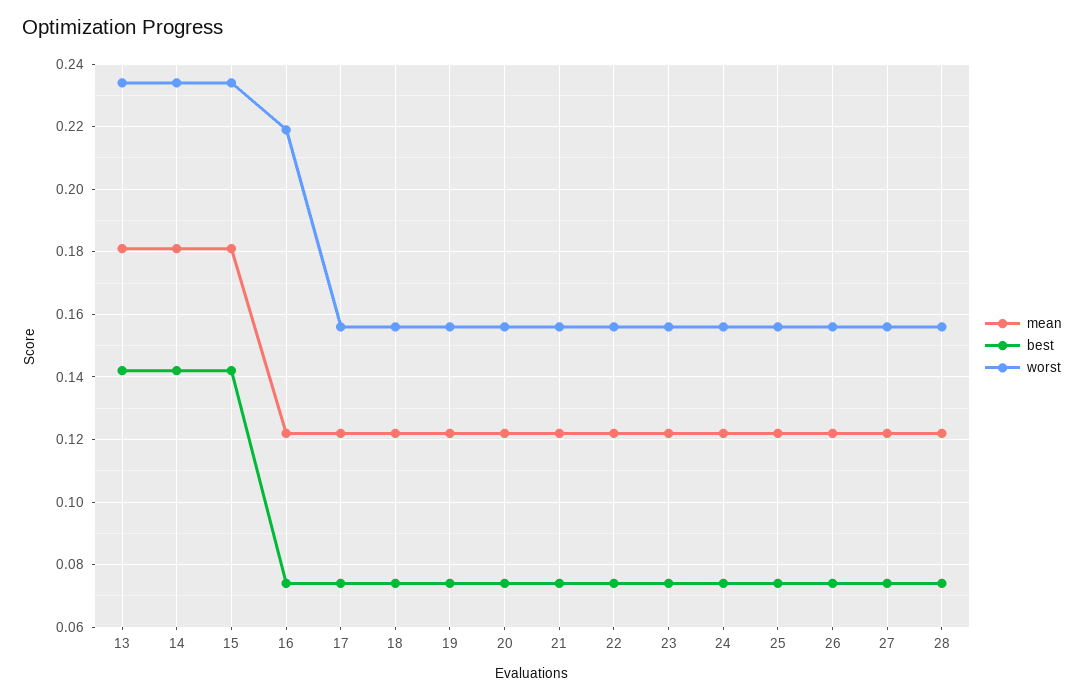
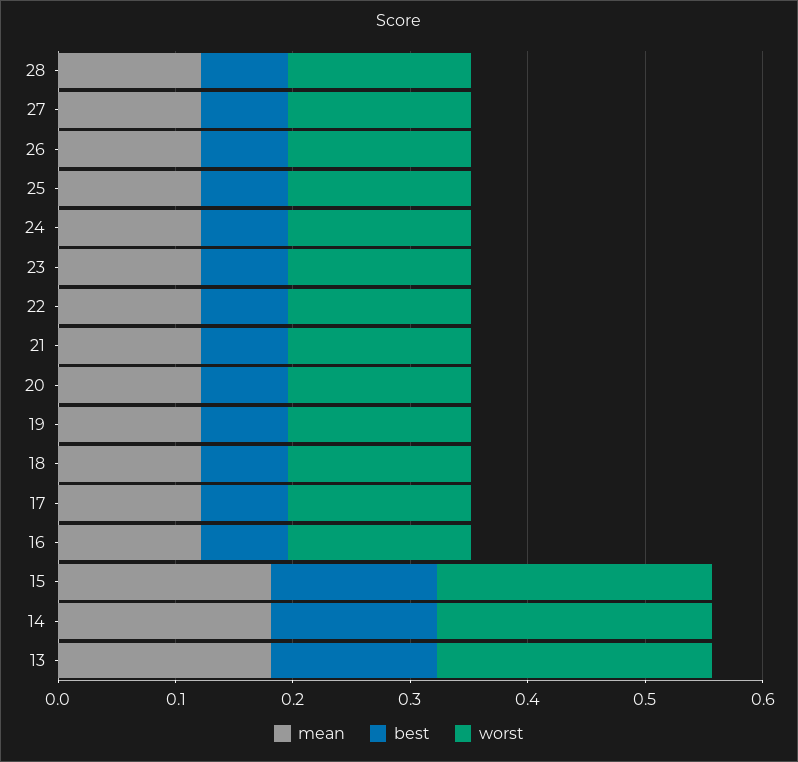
  {
    "mean": {
      "13": 0.18,
      "14": 0.18,
      "15": 0.18,
      "16": 0.12,
      "17": 0.12,
      "18": 0.12,
      "19": 0.12,
      "20": 0.12,
      "21": 0.12,
      "22": 0.12,
      "23": 0.12,
      "24": 0.12,
      "25": 0.12,
      "26": 0.12,
      "27": 0.12,
      "28": 0.12
    },
    "best": {
      "13": 0.14,
      "14": 0.14,
      "15": 0.14,
      "16": 0.075,
      "17": 0.075,
      "18": 0.075,
      "19": 0.075,
      "20": 0.075,
      "21": 0.075,
      "22": 0.075,
      "23": 0.075,
      "24": 0.075,
      "25": 0.075,
      "26": 0.075,
      "27": 0.075,
      "28": 0.075
    },
    "worst": {
      "13": 0.235,
      "14": 0.235,
      "15": 0.235,
-     "16": 0.22,
+     "16": 0.16,
      "17": 0.155,
      "18": 0.155,
      "19": 0.155,
      "20": 0.155,
      "21": 0.155,
      "22": 0.155,
      "23": 0.155,
      "24": 0.155,
      "25": 0.155,
      "26": 0.155,
      "27": 0.155,
      "28": 0.155
    }
  }

